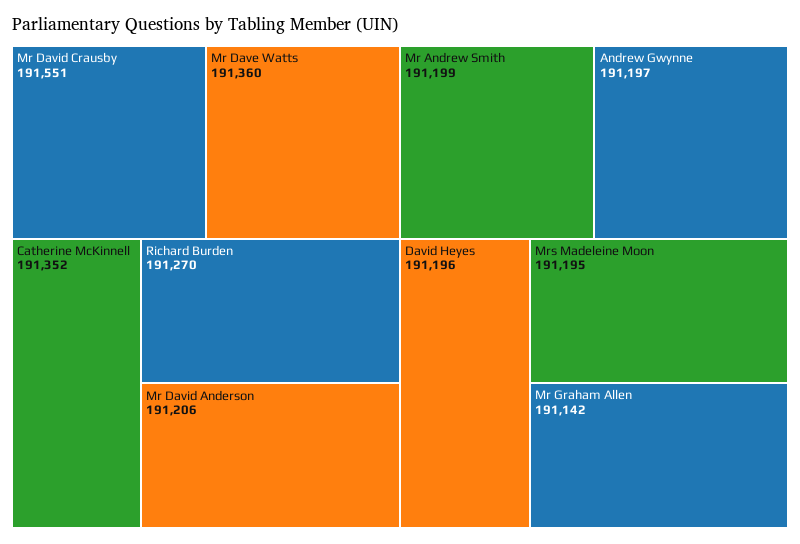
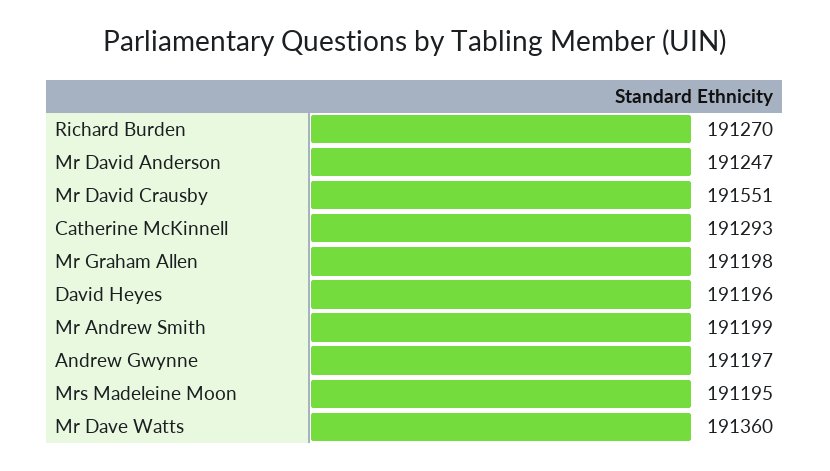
  {
    "Mr David Crausby": 191551,
    "Mr Dave Watts": 191360,
-   "Catherine McKinnell": 191352,
+   "Catherine McKinnell": 191293,
    "Richard Burden": 191270,
-   "Mr David Anderson": 191206,
+   "Mr David Anderson": 191247,
    "Mr Andrew Smith": 191199,
    "Andrew Gwynne": 191197,
    "David Heyes": 191196,
    "Mrs Madeleine Moon": 191195,
-   "Mr Graham Allen": 191142
+   "Mr Graham Allen": 191198
  }

